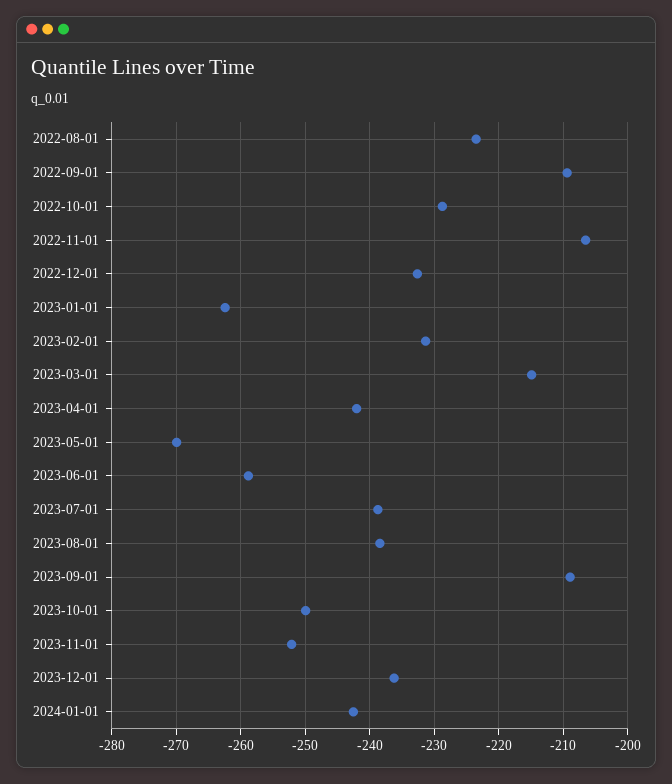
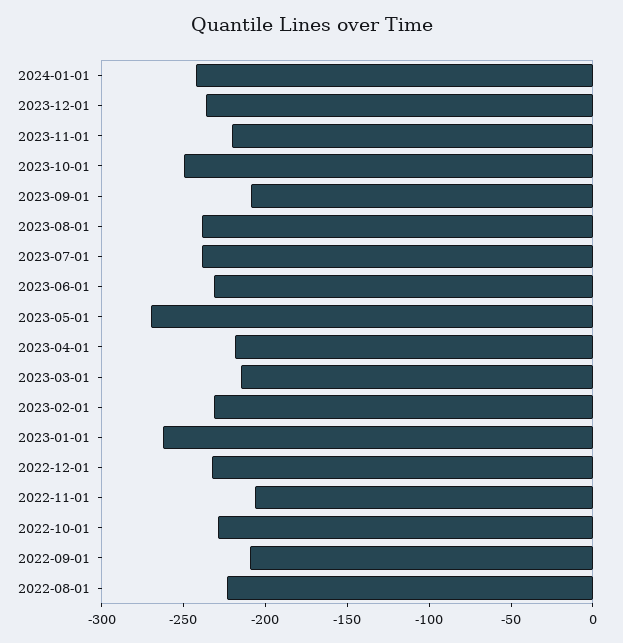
  {
    "2022-08-01": -224,
    "2022-09-01": -209,
    "2022-10-01": -229,
    "2022-11-01": -207,
    "2022-12-01": -233,
    "2023-01-01": -262,
    "2023-02-01": -231,
    "2023-03-01": -215,
-   "2023-04-01": -242,
+   "2023-04-01": -220,
    "2023-05-01": -270,
-   "2023-06-01": -259,
+   "2023-06-01": -230,
    "2023-07-01": -239,
    "2023-08-01": -238,
    "2023-09-01": -209,
    "2023-10-01": -250,
-   "2023-11-01": -252,
+   "2023-11-01": -220,
    "2023-12-01": -236,
    "2024-01-01": -243
  }

